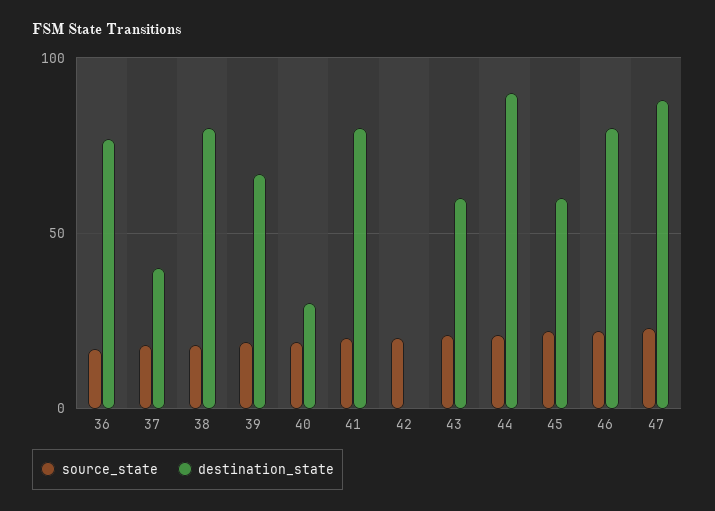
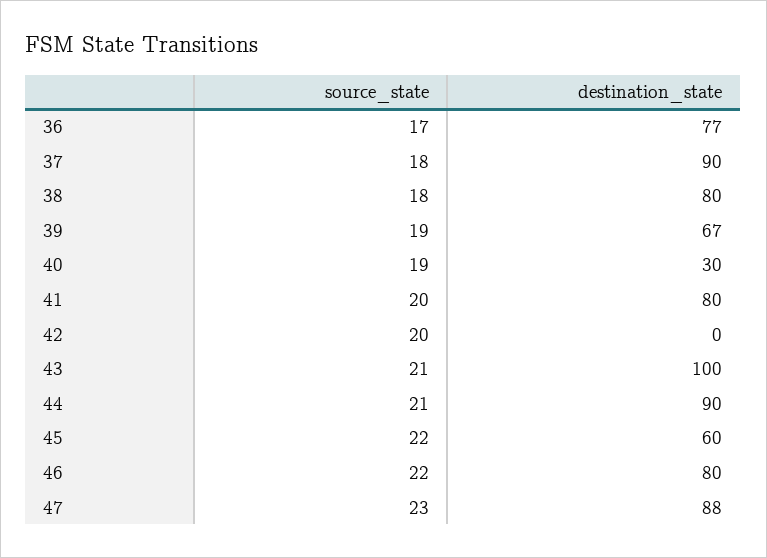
  {
    "source_state": {
      "36": 17,
      "37": 18,
      "38": 18,
      "39": 19,
      "40": 19,
      "41": 20,
      "42": 20,
      "43": 21,
      "44": 21,
      "45": 22,
      "46": 22,
      "47": 23
    },
    "destination_state": {
      "36": 77,
-     "37": 40,
+     "37": 90,
      "38": 80,
      "39": 67,
      "40": 30,
      "41": 80,
      "42": 0,
-     "43": 60,
+     "43": 100,
      "44": 90,
      "45": 60,
      "46": 80,
      "47": 88
    }
  }

